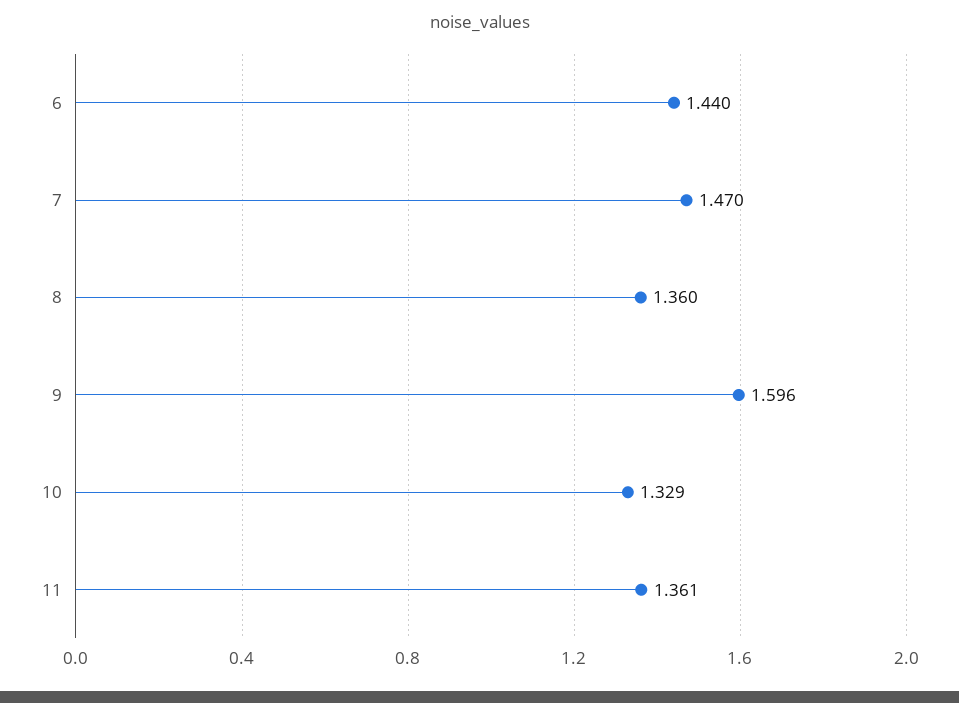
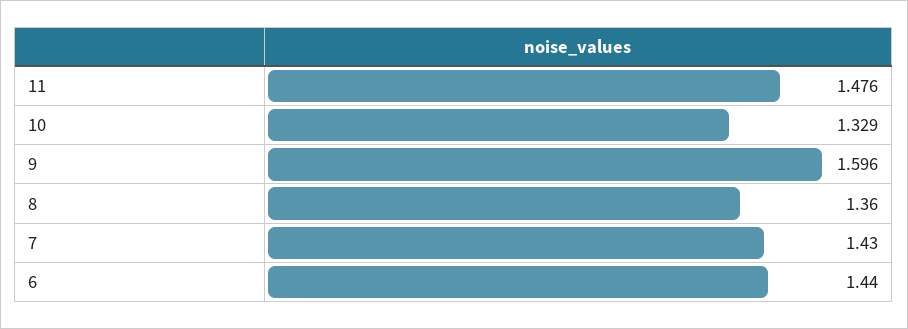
  {
    "6": 1.44,
-   "7": 1.47,
+   "7": 1.43,
    "8": 1.36,
    "9": 1.596,
    "10": 1.329,
-   "11": 1.361
+   "11": 1.476
  }

